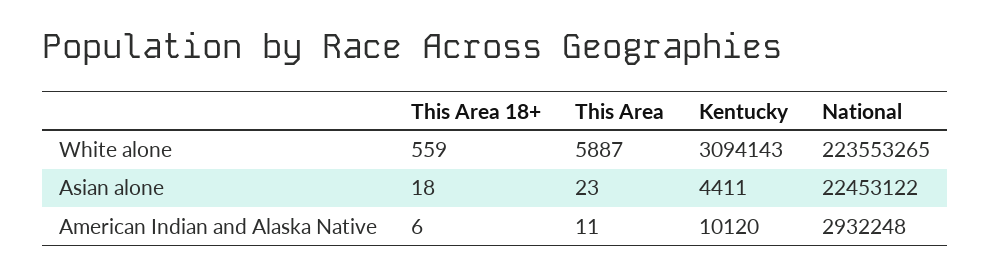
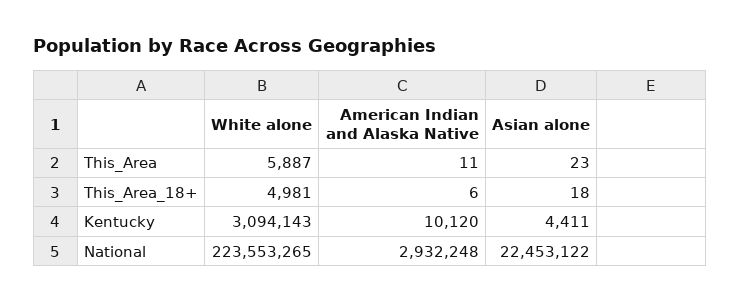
  {
    "This Area 18+": {
-     "White alone": 559,
+     "White alone": 4981,
      "Asian alone": 18,
      "American Indian and Alaska Native": 6
    },
    "This Area": {
      "White alone": 5887,
      "Asian alone": 23,
      "American Indian and Alaska Native": 11
    },
    "Kentucky": {
      "White alone": 3094143,
      "Asian alone": 4411,
      "American Indian and Alaska Native": 10120
    },
    "National": {
      "White alone": 223553265,
      "Asian alone": 22453122,
      "American Indian and Alaska Native": 2932248
    }
  }

